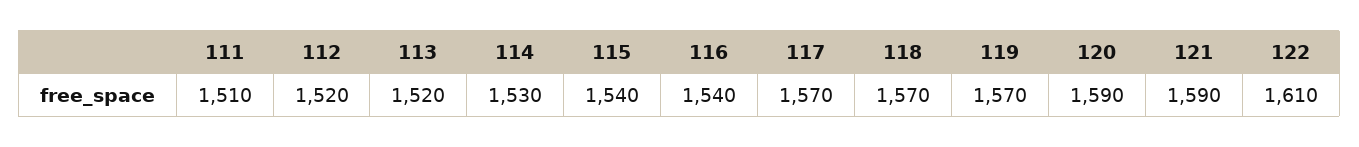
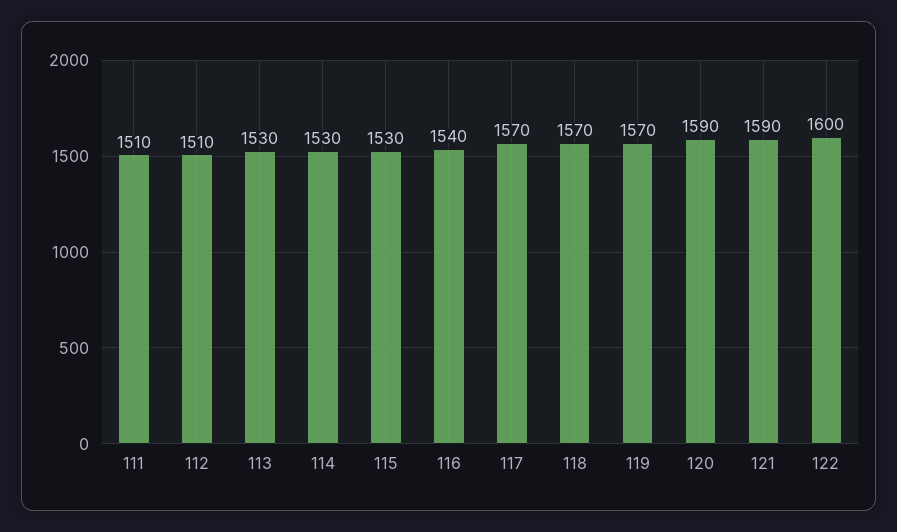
  {
    "111": 1510,
-   "112": 1520,
+   "112": 1510,
-   "113": 1520,
+   "113": 1530,
    "114": 1530,
-   "115": 1540,
+   "115": 1530,
    "116": 1540,
    "117": 1570,
    "118": 1570,
    "119": 1570,
    "120": 1590,
    "121": 1590,
-   "122": 1610
+   "122": 1600
  }

